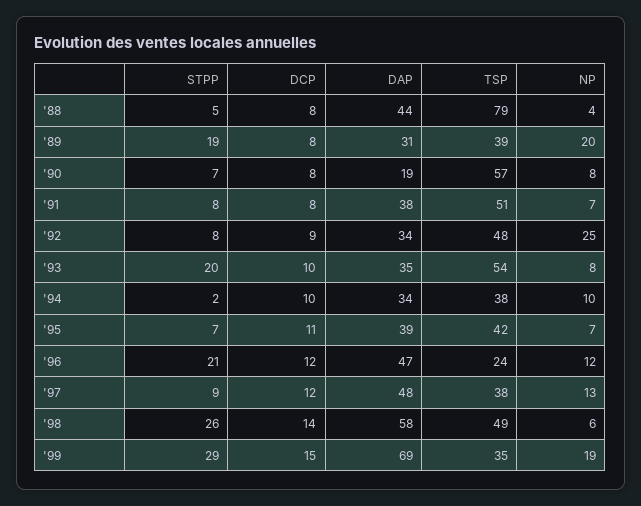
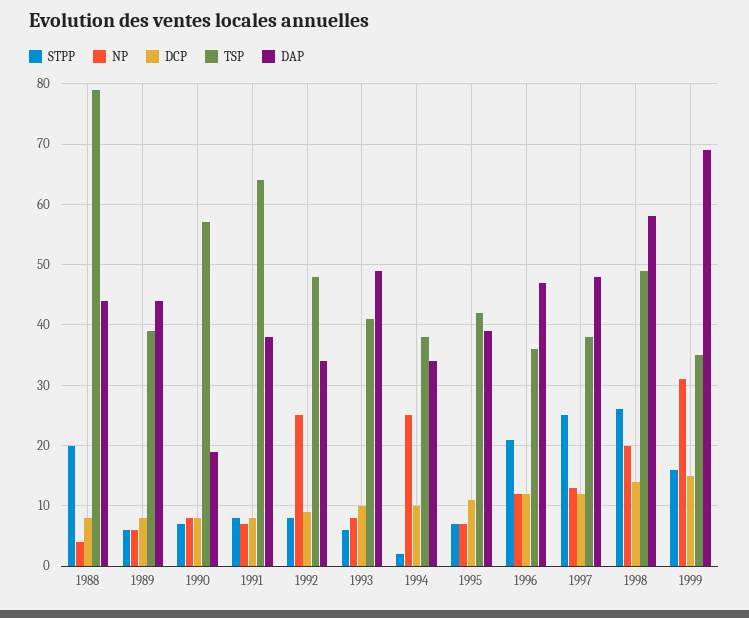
  {
    "STPP": {
-     "'88": 5,
+     "'88": 20,
-     "'89": 19,
+     "'89": 6,
      "'90": 7,
      "'91": 8,
      "'92": 8,
-     "'93": 20,
+     "'93": 6,
      "'94": 2,
      "'95": 7,
      "'96": 21,
-     "'97": 9,
+     "'97": 25,
      "'98": 26,
-     "'99": 29
+     "'99": 16
    },
    "DCP": {
      "'88": 8,
      "'89": 8,
      "'90": 8,
      "'91": 8,
      "'92": 9,
      "'93": 10,
      "'94": 10,
      "'95": 11,
      "'96": 12,
      "'97": 12,
      "'98": 14,
      "'99": 15
    },
    "DAP": {
      "'88": 44,
-     "'89": 31,
+     "'89": 44,
      "'90": 19,
      "'91": 38,
      "'92": 34,
-     "'93": 35,
+     "'93": 49,
      "'94": 34,
      "'95": 39,
      "'96": 47,
      "'97": 48,
      "'98": 58,
      "'99": 69
    },
    "TSP": {
      "'88": 79,
      "'89": 39,
      "'90": 57,
-     "'91": 51,
+     "'91": 64,
      "'92": 48,
-     "'93": 54,
+     "'93": 41,
      "'94": 38,
      "'95": 42,
-     "'96": 24,
+     "'96": 36,
      "'97": 38,
      "'98": 49,
      "'99": 35
    },
    "NP": {
      "'88": 4,
-     "'89": 20,
+     "'89": 6,
      "'90": 8,
      "'91": 7,
      "'92": 25,
      "'93": 8,
-     "'94": 10,
+     "'94": 25,
      "'95": 7,
      "'96": 12,
      "'97": 13,
-     "'98": 6,
+     "'98": 20,
-     "'99": 19
+     "'99": 31
    }
  }

